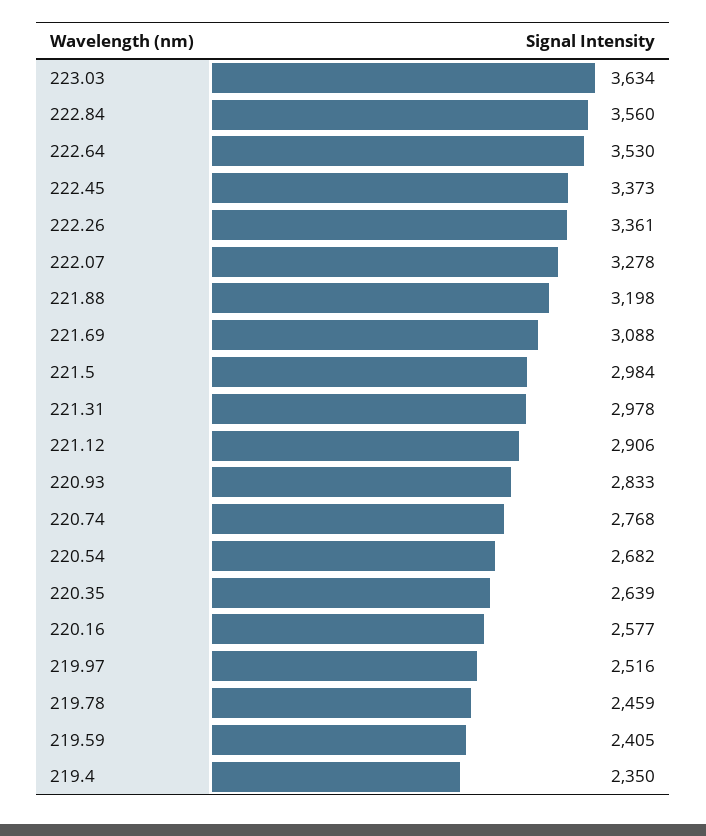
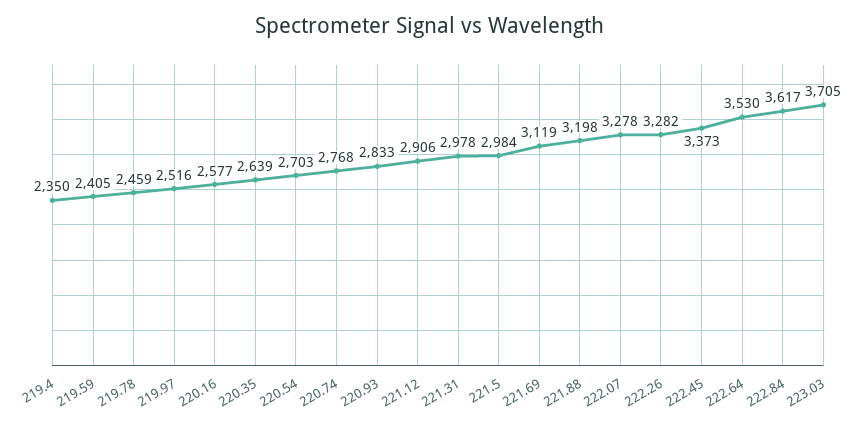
  {
-   "223.03": 3634,
+   "223.03": 3705,
-   "222.84": 3560,
+   "222.84": 3617,
    "222.64": 3530,
    "222.45": 3373,
-   "222.26": 3361,
+   "222.26": 3282,
    "222.07": 3278,
    "221.88": 3198,
-   "221.69": 3088,
+   "221.69": 3119,
    "221.5": 2984,
    "221.31": 2978,
    "221.12": 2906,
    "220.93": 2833,
    "220.74": 2768,
-   "220.54": 2682,
+   "220.54": 2703,
    "220.35": 2639,
    "220.16": 2577,
    "219.97": 2516,
    "219.78": 2459,
    "219.59": 2405,
    "219.4": 2350
  }

